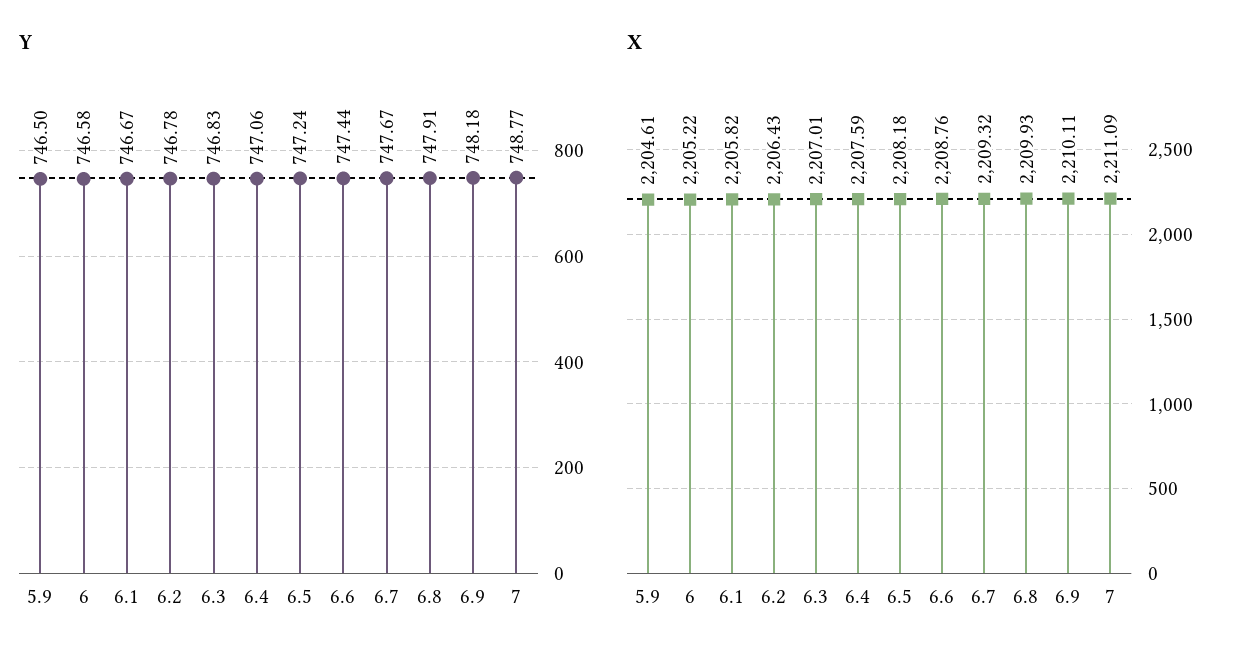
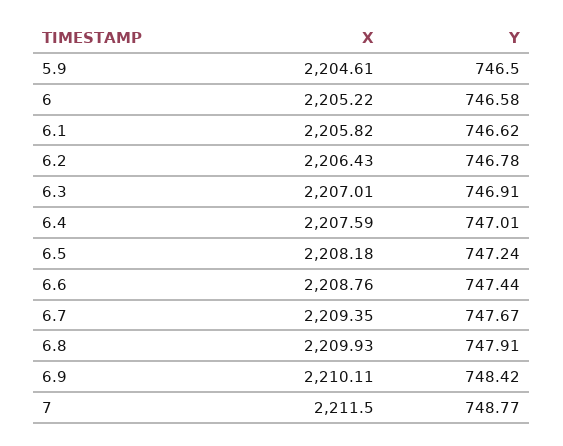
  {
    "Y": {
      "5.9": 746.5,
      "6": 746.58,
-     "6.1": 746.67,
+     "6.1": 746.62,
      "6.2": 746.78,
-     "6.3": 746.83,
+     "6.3": 746.91,
-     "6.4": 747.06,
+     "6.4": 747.01,
      "6.5": 747.24,
      "6.6": 747.44,
      "6.7": 747.67,
      "6.8": 747.91,
-     "6.9": 748.18,
+     "6.9": 748.42,
      "7": 748.77
    },
    "X": {
      "5.9": 2204.61,
      "6": 2205.22,
      "6.1": 2205.82,
      "6.2": 2206.43,
      "6.3": 2207.01,
      "6.4": 2207.59,
      "6.5": 2208.18,
      "6.6": 2208.76,
-     "6.7": 2209.32,
+     "6.7": 2209.35,
      "6.8": 2209.93,
      "6.9": 2210.11,
-     "7": 2211.09
+     "7": 2211.5
    }
  }

